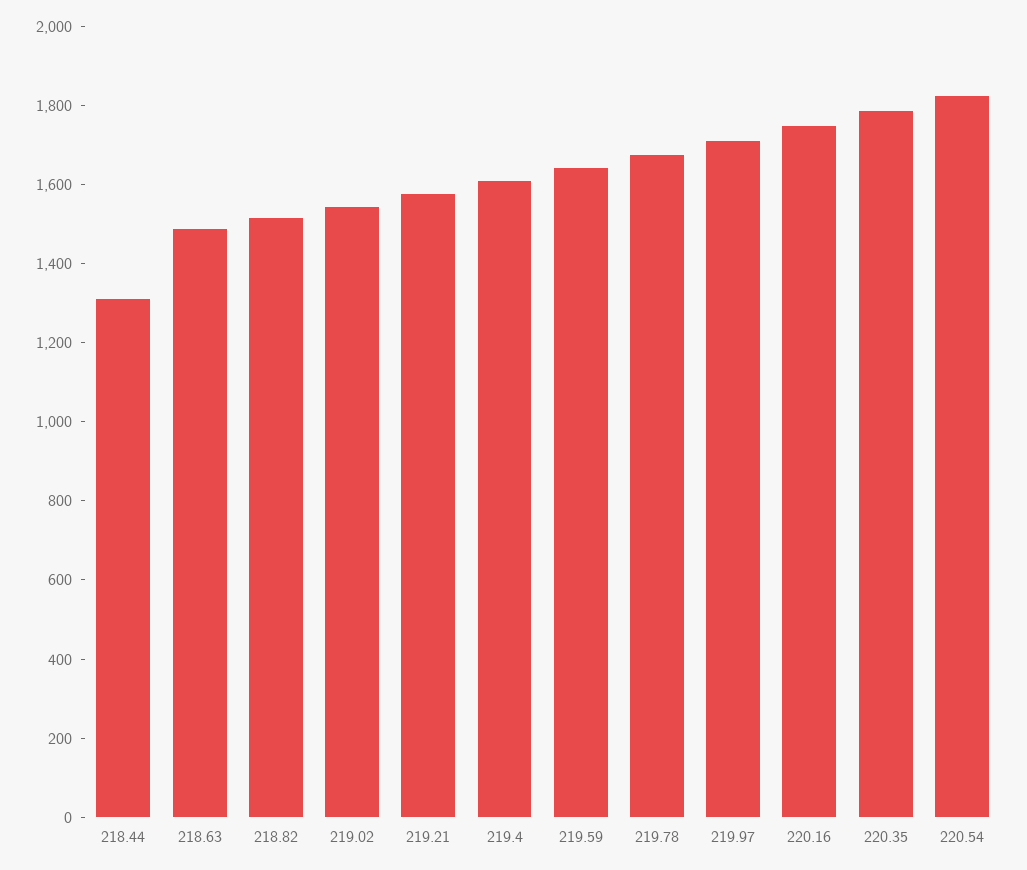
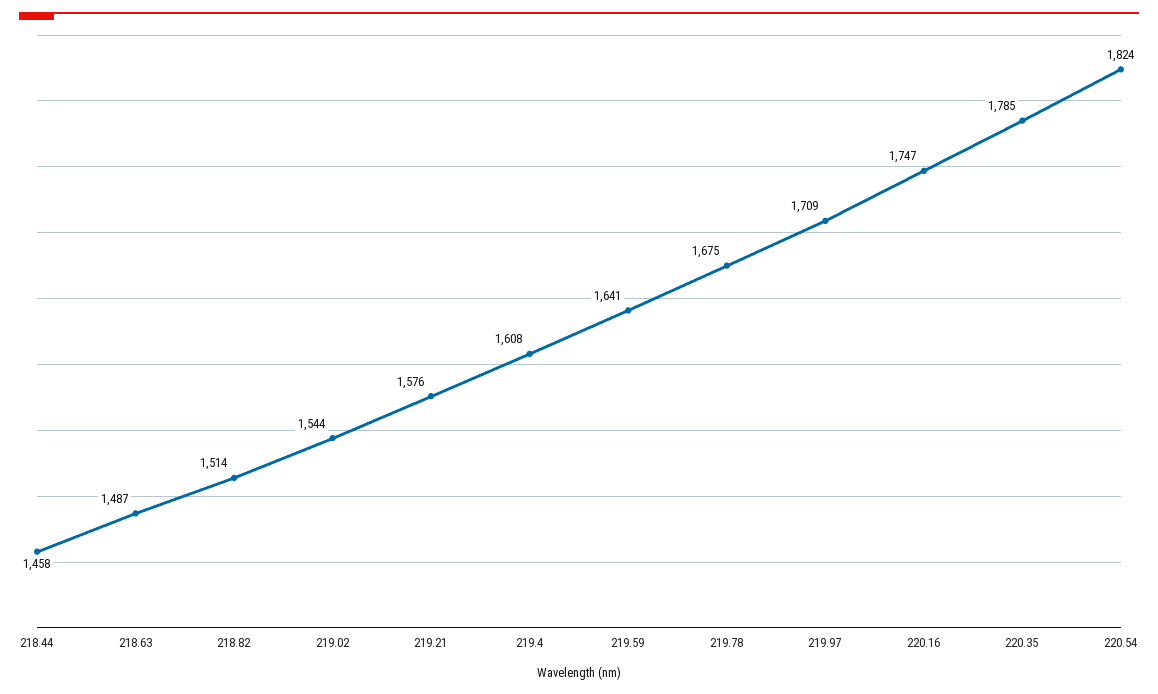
  {
-   "218.44": 1300,
+   "218.44": 1458,
    "218.63": 1487,
    "218.82": 1514,
    "219.02": 1544,
    "219.21": 1576,
    "219.4": 1608,
    "219.59": 1641,
    "219.78": 1675,
    "219.97": 1709,
    "220.16": 1747,
    "220.35": 1785,
    "220.54": 1824
  }

